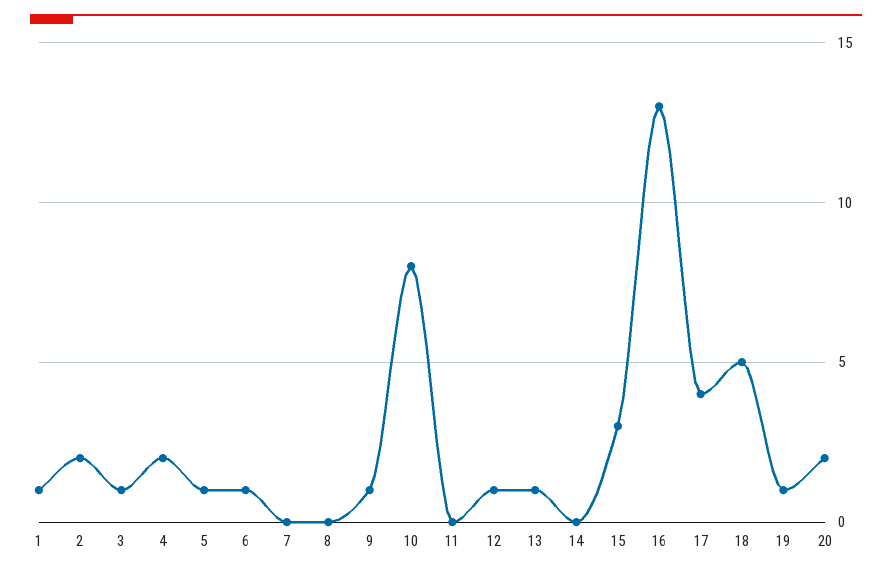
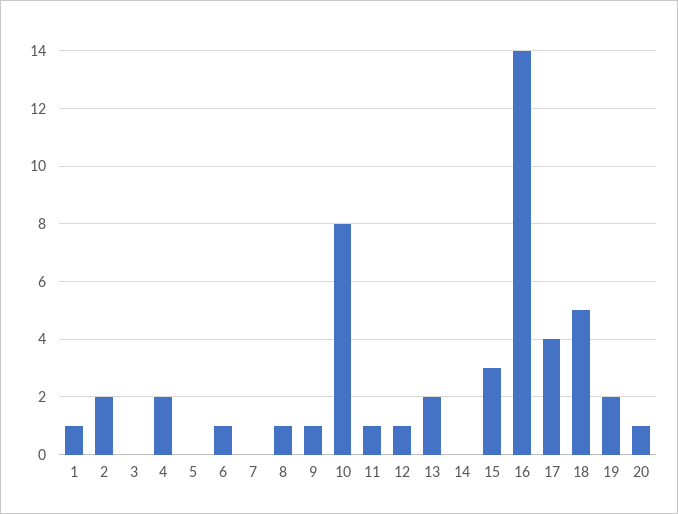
  {
    "1": 1,
    "2": 2,
-   "3": 1,
+   "3": 0,
    "4": 2,
-   "5": 1,
+   "5": 0,
    "6": 1,
    "7": 0,
-   "8": 0,
+   "8": 1,
    "9": 1,
    "10": 8,
-   "11": 0,
+   "11": 1,
    "12": 1,
-   "13": 1,
+   "13": 2,
    "14": 0,
    "15": 3,
-   "16": 13,
+   "16": 14,
    "17": 4,
    "18": 5,
-   "19": 1,
+   "19": 2,
-   "20": 2
+   "20": 1
  }

